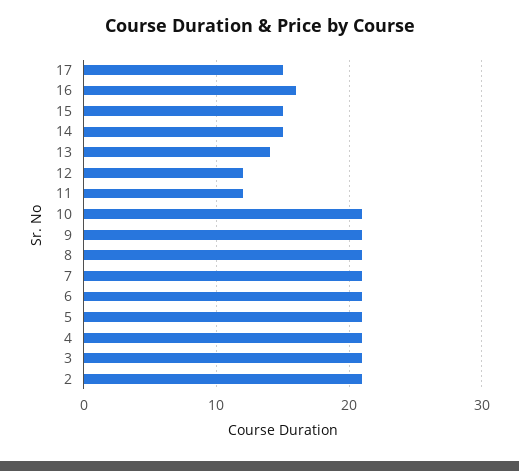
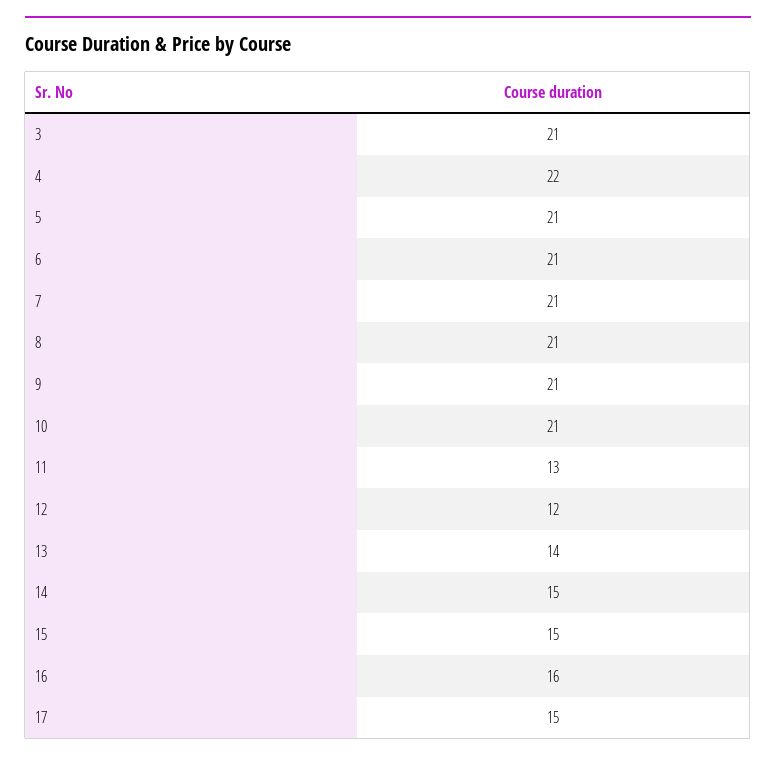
  {
    "17": 15,
    "16": 16,
    "15": 15,
    "14": 15,
    "13": 14,
    "12": 12,
-   "11": 12,
+   "11": 13,
    "10": 21,
    "9": 21,
    "8": 21,
    "7": 21,
    "6": 21,
    "5": 21,
-   "4": 21,
+   "4": 22,
-   "3": 21,
+   "3": 21
-   "2": 21
  }

